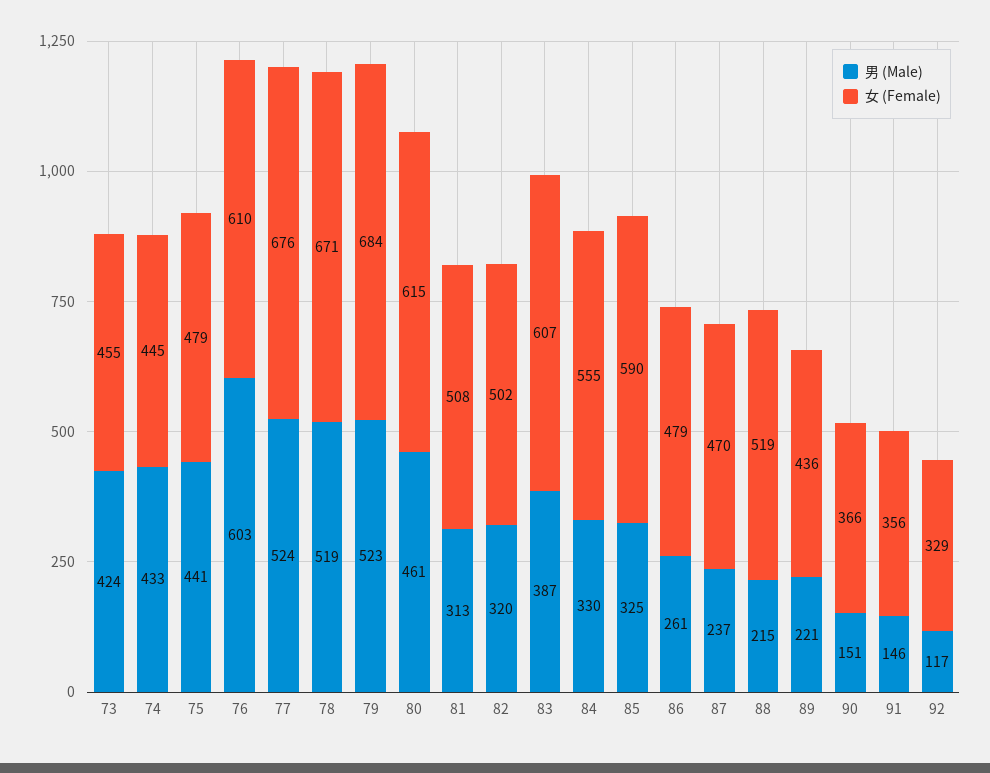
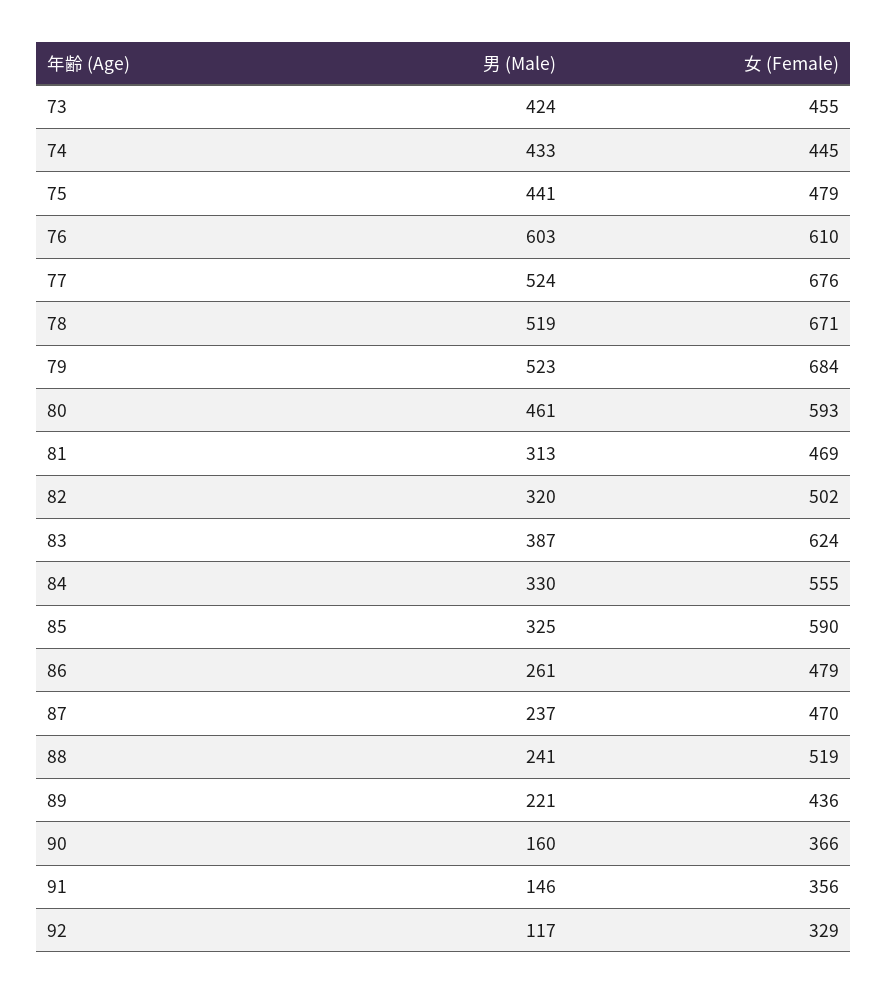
  {
    "男 (Male)": {
      "73": 424,
      "74": 433,
      "75": 441,
      "76": 603,
      "77": 524,
      "78": 519,
      "79": 523,
      "80": 461,
      "81": 313,
      "82": 320,
      "83": 387,
      "84": 330,
      "85": 325,
      "86": 261,
      "87": 237,
-     "88": 215,
+     "88": 241,
      "89": 221,
-     "90": 151,
+     "90": 160,
      "91": 146,
      "92": 117
    },
    "女 (Female)": {
      "73": 455,
      "74": 445,
      "75": 479,
      "76": 610,
      "77": 676,
      "78": 671,
      "79": 684,
-     "80": 615,
+     "80": 593,
-     "81": 508,
+     "81": 469,
      "82": 502,
-     "83": 607,
+     "83": 624,
      "84": 555,
      "85": 590,
      "86": 479,
      "87": 470,
      "88": 519,
      "89": 436,
      "90": 366,
      "91": 356,
      "92": 329
    }
  }

